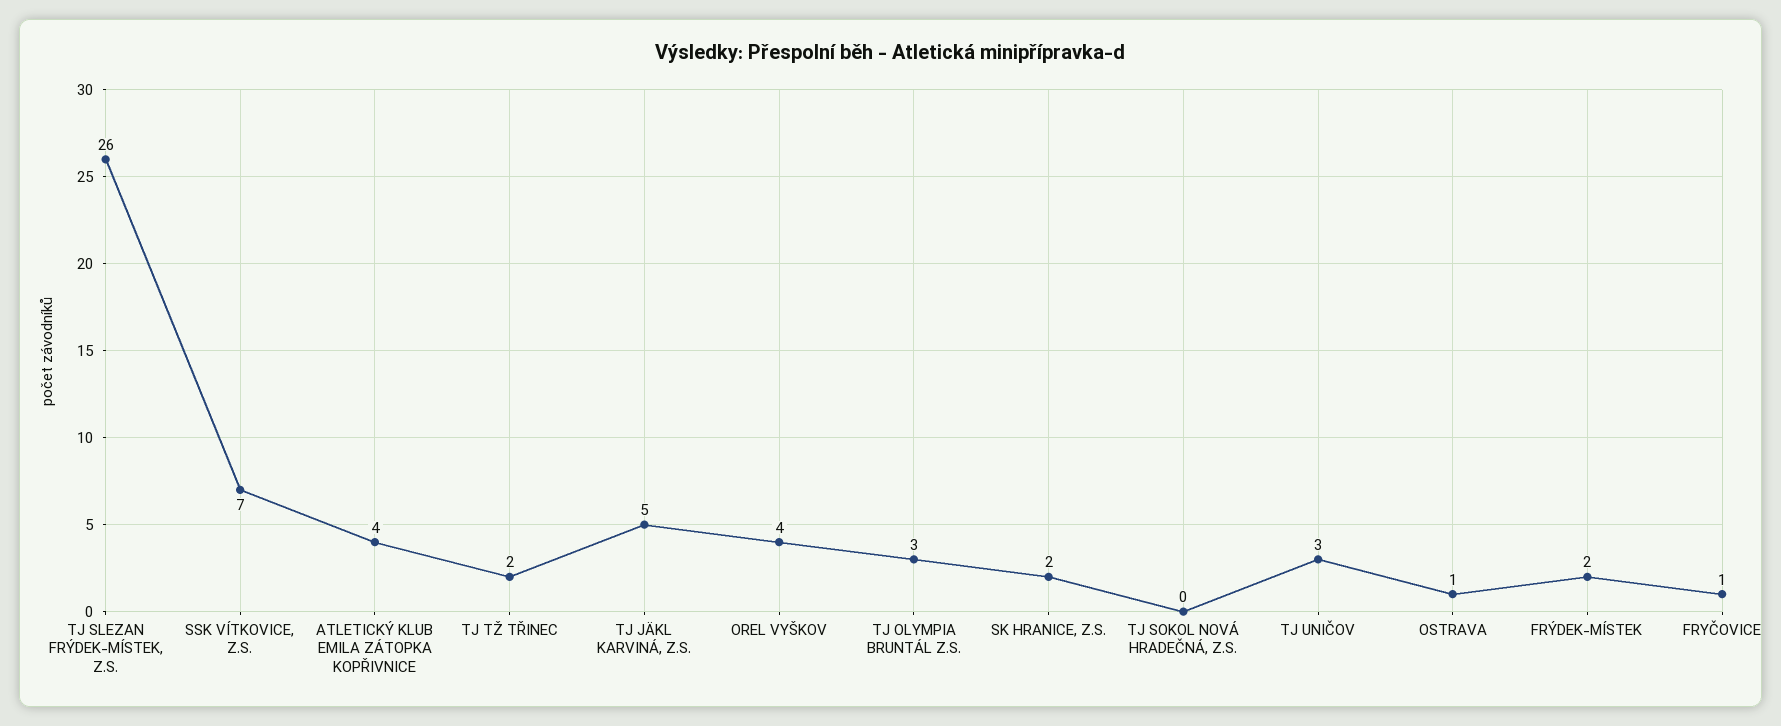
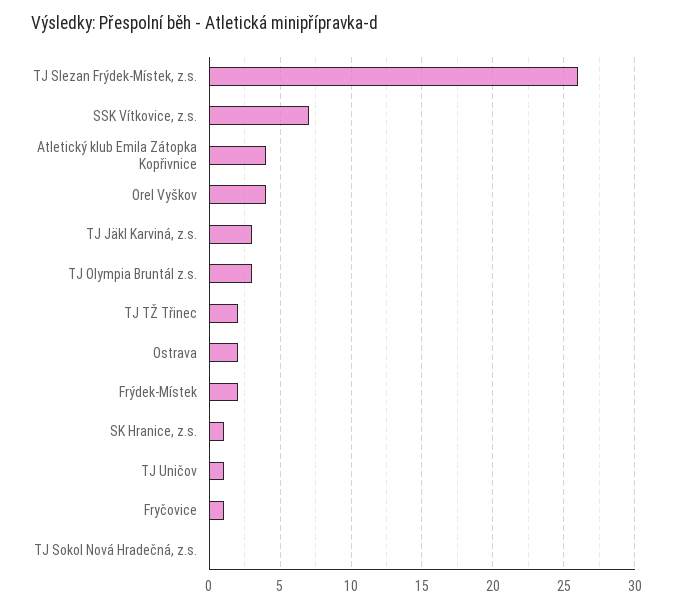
  {
    "TJ SLEZAN FRÝDEK-MÍSTEK, Z.S.": 26,
    "SSK VÍTKOVICE, Z.S.": 7,
    "ATLETICKÝ KLUB EMILA ZÁTOPKA KOPŘIVNICE": 4,
    "TJ TŽ TŘINEC": 2,
-   "TJ JÄKL KARVINÁ, Z.S.": 5,
+   "TJ JÄKL KARVINÁ, Z.S.": 3,
    "OREL VYŠKOV": 4,
    "TJ OLYMPIA BRUNTÁL Z.S.": 3,
-   "SK HRANICE, Z.S.": 2,
+   "SK HRANICE, Z.S.": 1,
    "TJ SOKOL NOVÁ HRADEČNÁ, Z.S.": 0,
-   "TJ UNIČOV": 3,
+   "TJ UNIČOV": 1,
-   "OSTRAVA": 1,
+   "OSTRAVA": 2,
    "FRÝDEK-MÍSTEK": 2,
    "FRYČOVICE": 1
  }

